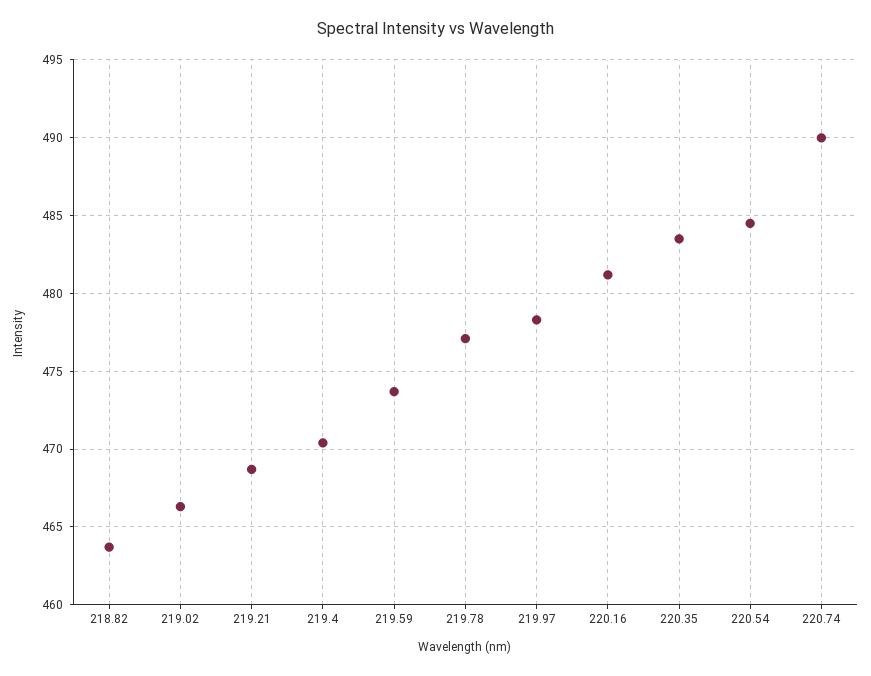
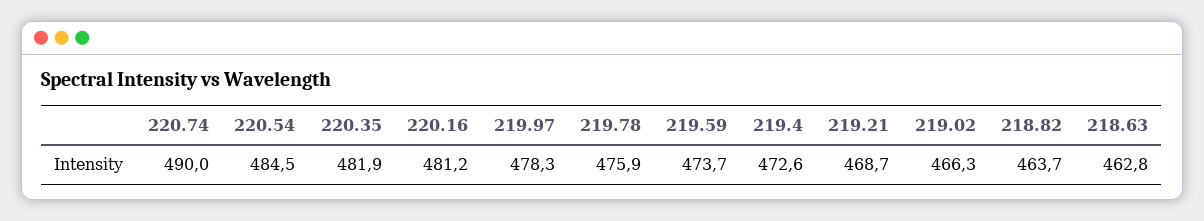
  {
    "218.82": 463.7,
    "219.02": 466.3,
    "219.21": 468.7,
-   "219.4": 470.5,
+   "219.4": 472.6,
    "219.59": 473.7,
-   "219.78": 477,
+   "219.78": 475.9,
    "219.97": 478.3,
    "220.16": 481.2,
-   "220.35": 483.5,
+   "220.35": 481.9,
    "220.54": 484.5,
-   "220.74": 490
+   "220.74": 490,
+   "218.63": 462.8
  }

